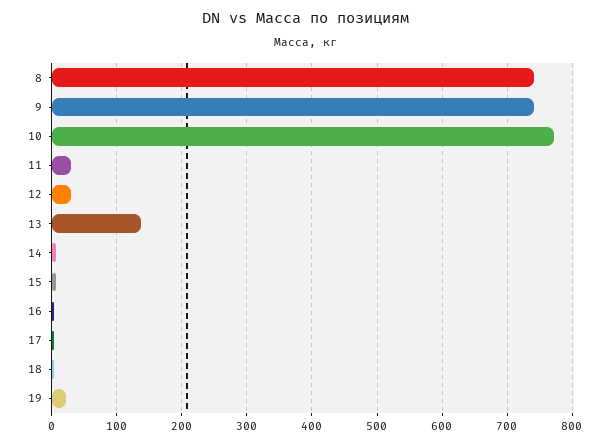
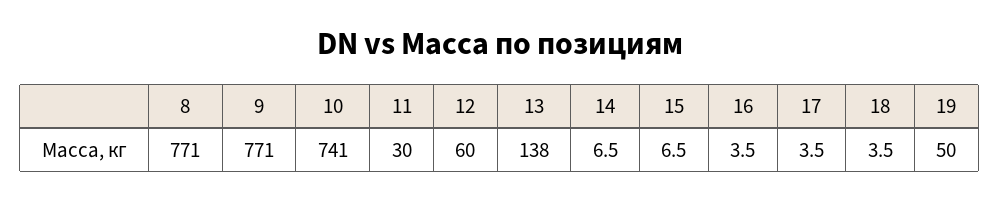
  {
-   "8": 740,
+   "8": 771,
-   "9": 740,
+   "9": 771,
-   "10": 770,
+   "10": 741,
    "11": 30,
-   "12": 30,
+   "12": 60,
    "13": 138,
    "14": 6.5,
    "15": 6.5,
    "16": 3.5,
    "17": 3.5,
    "18": 3.5,
-   "19": 20
+   "19": 50
  }

